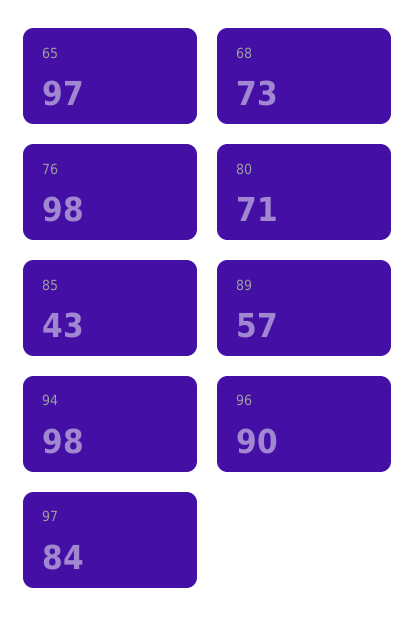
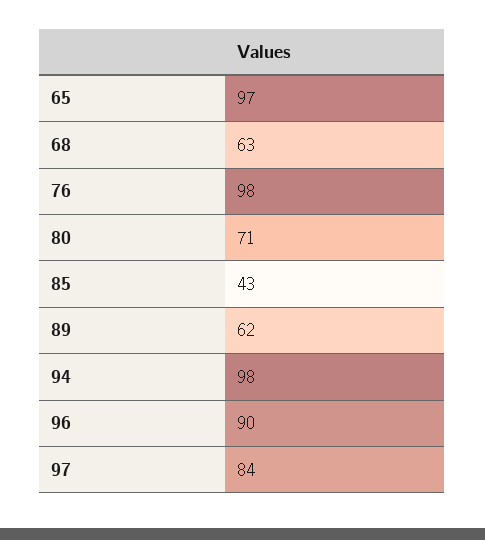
  {
    "65": 97,
-   "68": 73,
+   "68": 63,
    "76": 98,
    "80": 71,
    "85": 43,
-   "89": 57,
+   "89": 62,
    "94": 98,
    "96": 90,
    "97": 84
  }

